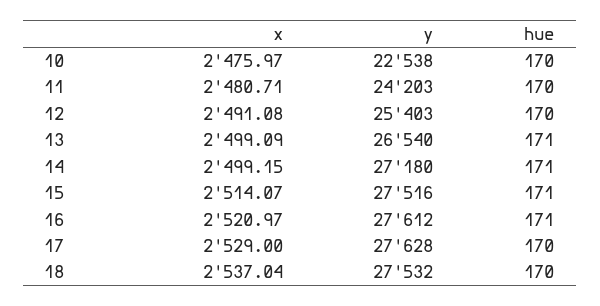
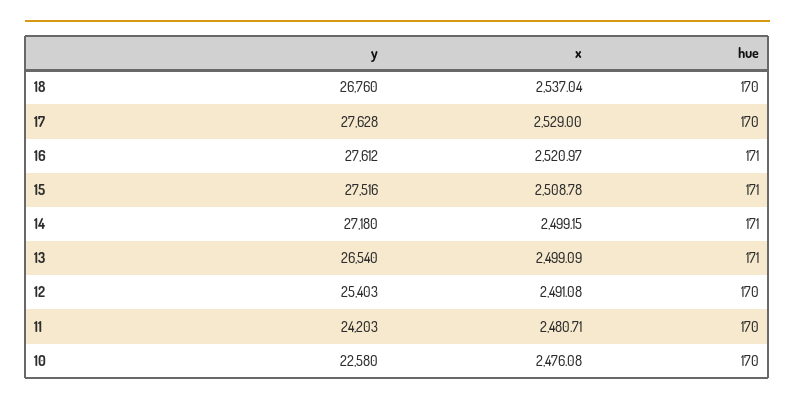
  {
    "x": {
-     "10": 2475.97,
+     "10": 2476.08,
      "11": 2480.71,
      "12": 2491.08,
      "13": 2499.09,
      "14": 2499.15,
-     "15": 2514.07,
+     "15": 2508.78,
      "16": 2520.97,
      "17": 2529,
      "18": 2537.04
    },
    "y": {
-     "10": 22538,
+     "10": 22580,
      "11": 24203,
      "12": 25403,
      "13": 26540,
      "14": 27180,
      "15": 27516,
      "16": 27612,
      "17": 27628,
-     "18": 27532
+     "18": 26760
    },
    "hue": {
      "10": 170,
      "11": 170,
      "12": 170,
      "13": 171,
      "14": 171,
      "15": 171,
      "16": 171,
      "17": 170,
      "18": 170
    }
  }

